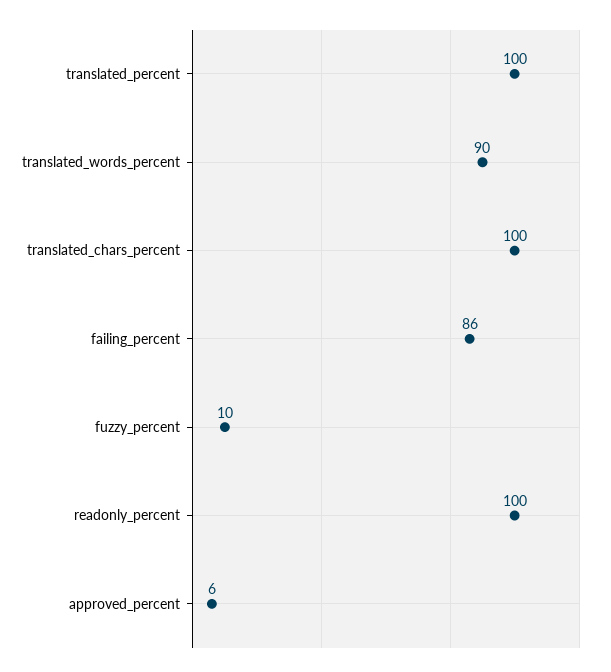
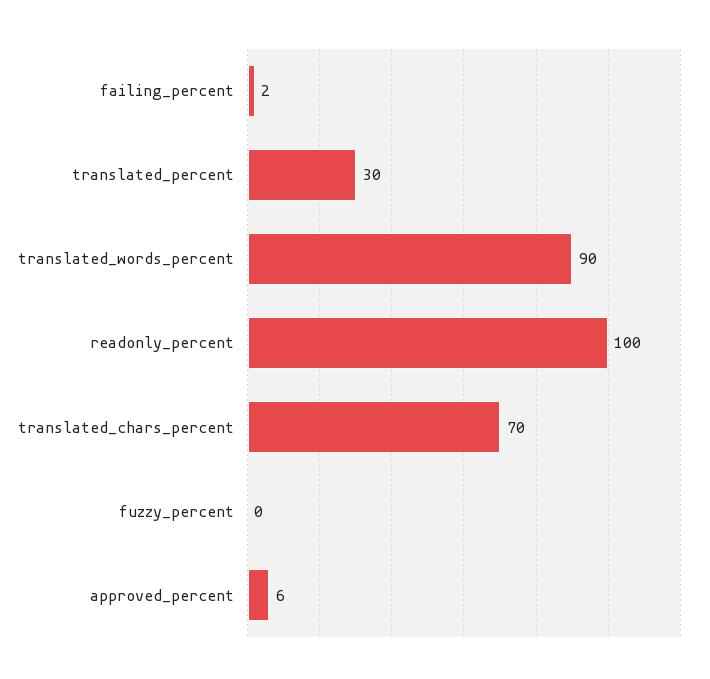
  {
-   "translated_percent": 100,
+   "translated_percent": 30,
    "translated_words_percent": 90,
-   "translated_chars_percent": 100,
+   "translated_chars_percent": 70,
-   "failing_percent": 86,
+   "failing_percent": 2,
-   "fuzzy_percent": 10,
+   "fuzzy_percent": 0,
    "readonly_percent": 100,
    "approved_percent": 6
  }

